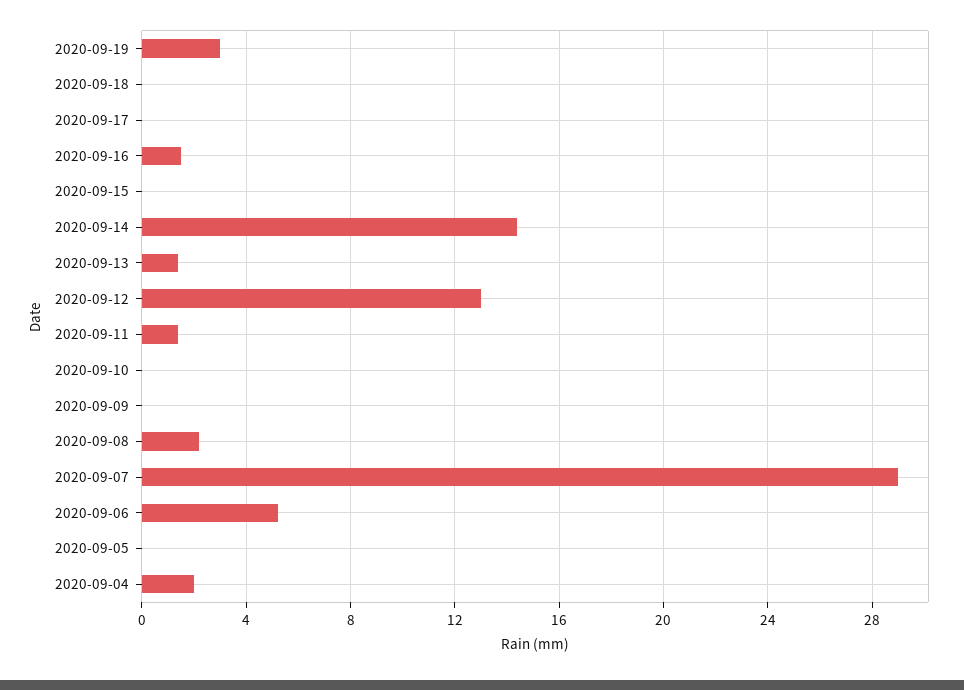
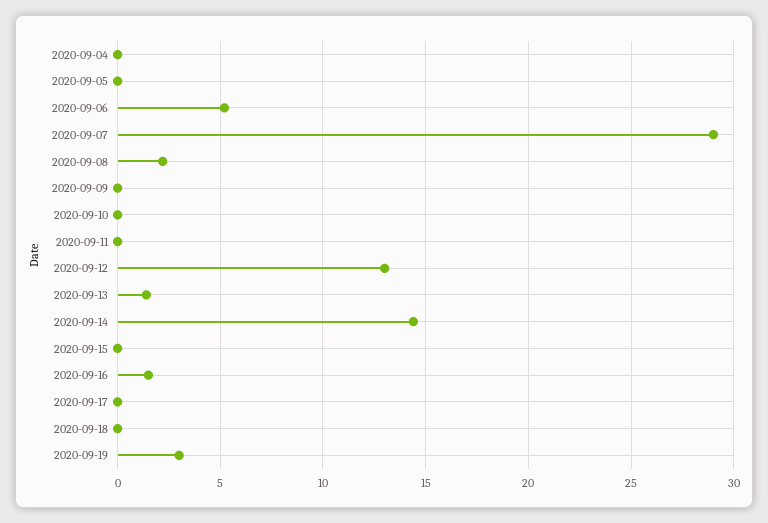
  {
    "2020-09-19": 3,
    "2020-09-18": 0,
    "2020-09-17": 0,
    "2020-09-16": 1.5,
    "2020-09-15": 0,
    "2020-09-14": 14.5,
    "2020-09-13": 1.5,
    "2020-09-12": 13,
-   "2020-09-11": 1.5,
+   "2020-09-11": 0,
    "2020-09-10": 0,
    "2020-09-09": 0,
    "2020-09-08": 2,
    "2020-09-07": 29,
    "2020-09-06": 5,
    "2020-09-05": 0,
-   "2020-09-04": 2
+   "2020-09-04": 0
  }

